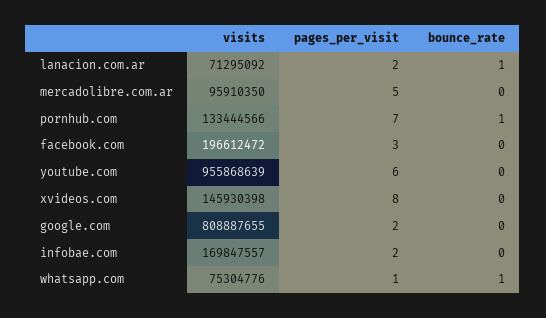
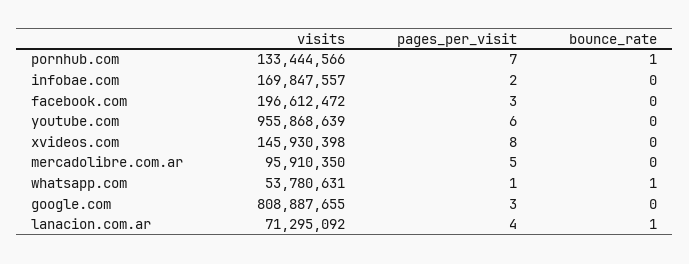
  {
    "visits": {
      "lanacion.com.ar": 71295092,
      "mercadolibre.com.ar": 95910350,
      "pornhub.com": 133444566,
      "facebook.com": 196612472,
      "youtube.com": 955868639,
      "xvideos.com": 145930398,
      "google.com": 808887655,
      "infobae.com": 169847557,
-     "whatsapp.com": 75304776
+     "whatsapp.com": 53780631
    },
    "pages_per_visit": {
-     "lanacion.com.ar": 2,
+     "lanacion.com.ar": 4,
      "mercadolibre.com.ar": 5,
      "pornhub.com": 7,
      "facebook.com": 3,
      "youtube.com": 6,
      "xvideos.com": 8,
-     "google.com": 2,
+     "google.com": 3,
      "infobae.com": 2,
      "whatsapp.com": 1
    },
    "bounce_rate": {
      "lanacion.com.ar": 1,
      "mercadolibre.com.ar": 0,
      "pornhub.com": 1,
      "facebook.com": 0,
      "youtube.com": 0,
      "xvideos.com": 0,
      "google.com": 0,
      "infobae.com": 0,
      "whatsapp.com": 1
    }
  }

